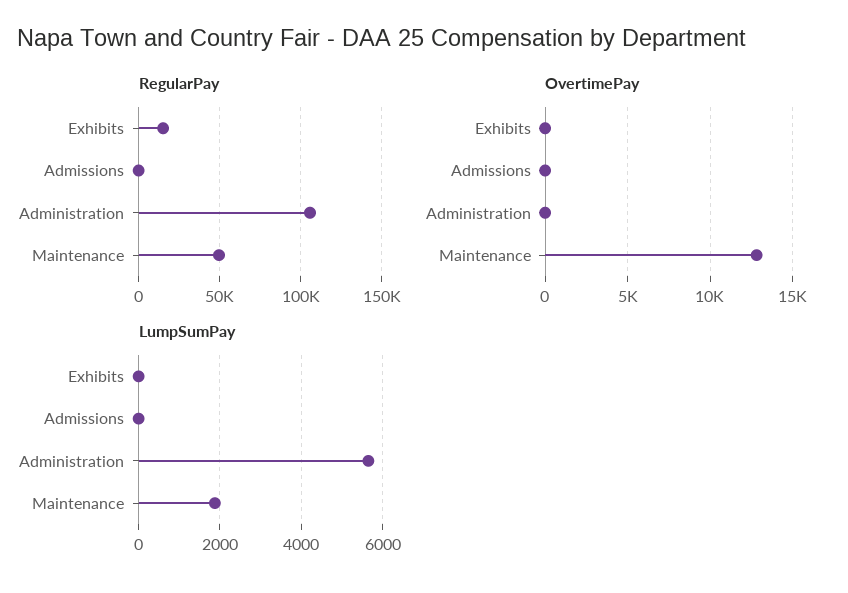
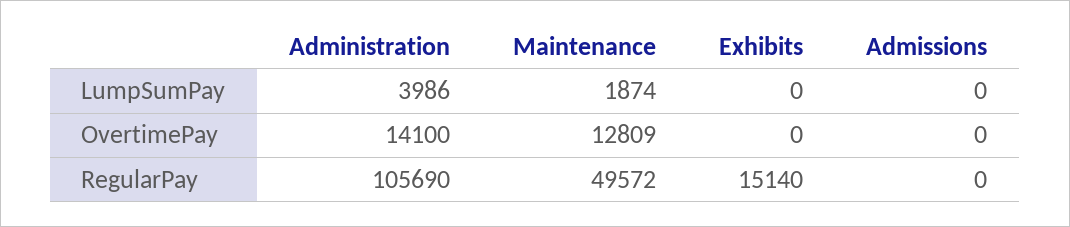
  {
    "RegularPay": {
      "Exhibits": 15140,
      "Admissions": 0,
      "Administration": 105690,
      "Maintenance": 49572
    },
    "OvertimePay": {
      "Exhibits": 0,
      "Admissions": 0,
-     "Administration": 0,
+     "Administration": 14100,
      "Maintenance": 12809
    },
    "LumpSumPay": {
      "Exhibits": 0,
      "Admissions": 0,
-     "Administration": 5600,
+     "Administration": 3986,
      "Maintenance": 1874
    }
  }

